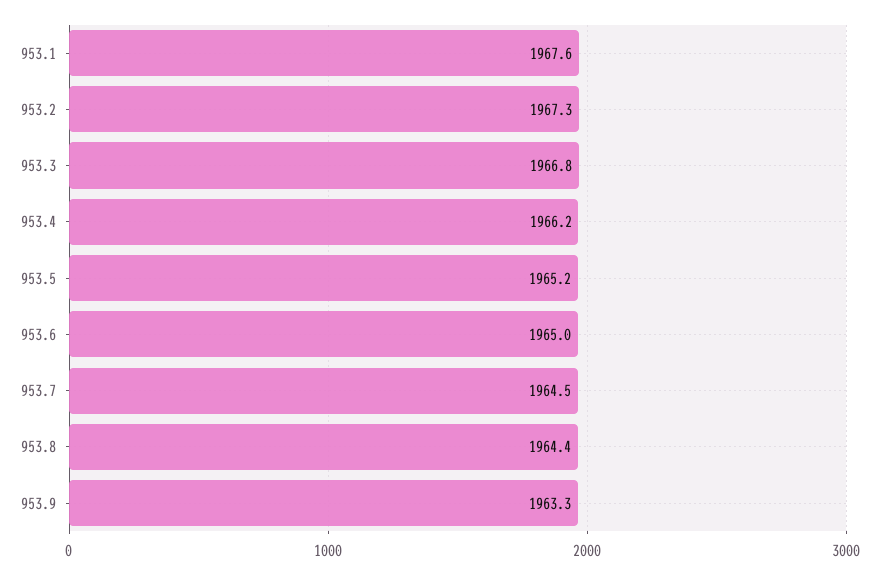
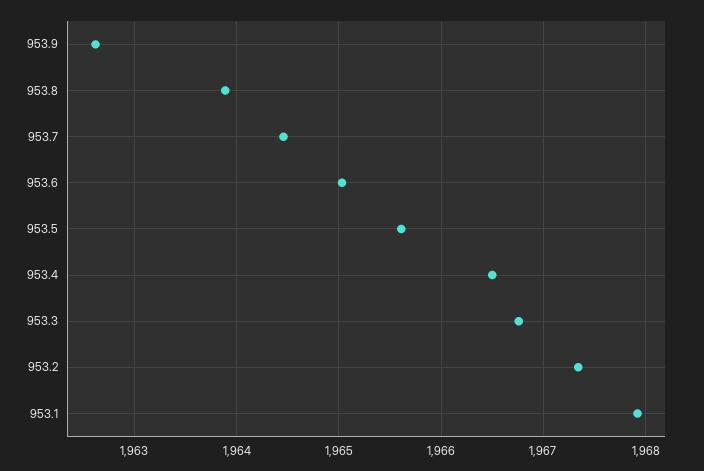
  {
-   "953.1": 1967.6,
+   "953.1": 1967.9,
    "953.2": 1967.3,
    "953.3": 1966.8,
-   "953.4": 1966.2,
+   "953.4": 1966.5,
-   "953.5": 1965.2,
+   "953.5": 1965.6,
    "953.6": 1965,
    "953.7": 1964.5,
-   "953.8": 1964.4,
+   "953.8": 1963.9,
-   "953.9": 1963.3
+   "953.9": 1962.6
  }

